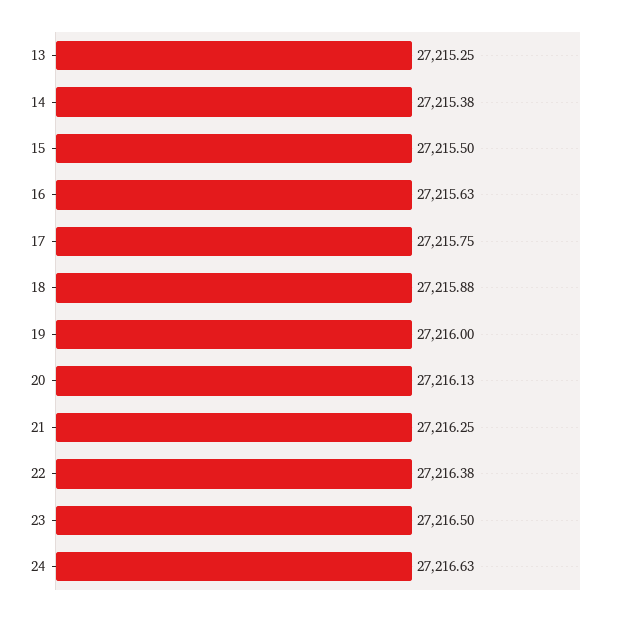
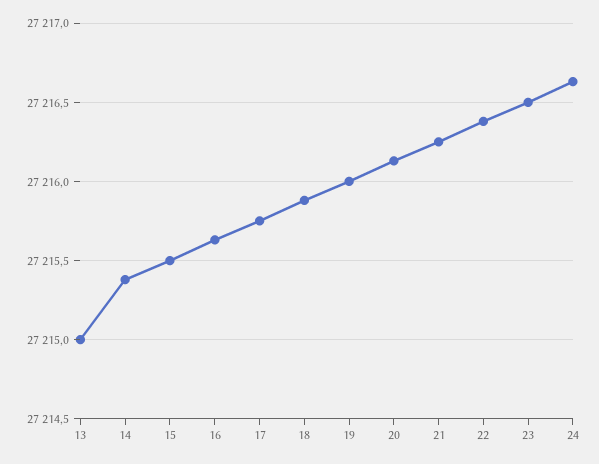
  {
-   "13": 27215.25,
+   "13": 27215,
    "14": 27215.38,
    "15": 27215.5,
    "16": 27215.63,
    "17": 27215.75,
    "18": 27215.88,
    "19": 27216,
    "20": 27216.13,
    "21": 27216.25,
    "22": 27216.38,
    "23": 27216.5,
    "24": 27216.63
  }

